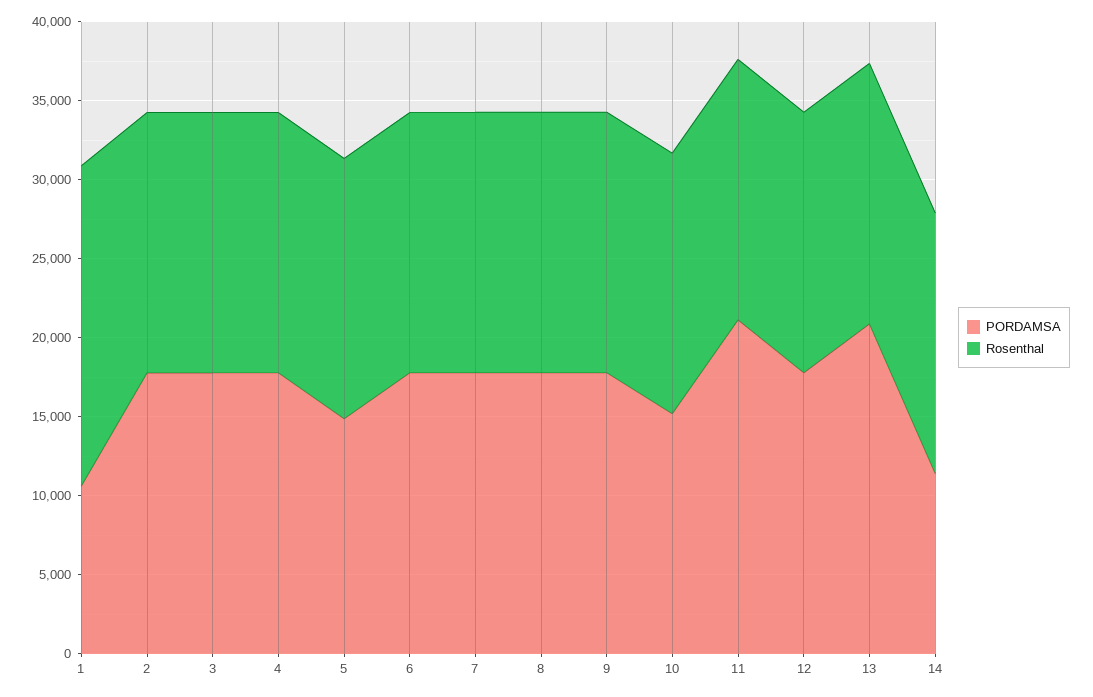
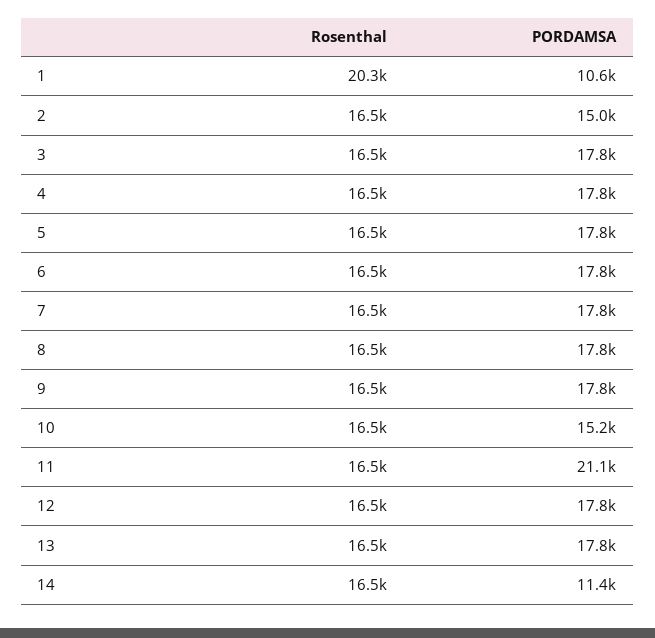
  {
    "PORDAMSA": {
      "1": 10600,
-     "2": 18000,
+     "2": 15000,
      "3": 17800,
      "4": 17800,
-     "5": 15000,
+     "5": 17800,
      "6": 17800,
      "7": 17800,
      "8": 17800,
      "9": 17800,
      "10": 15200,
      "11": 21100,
      "12": 17800,
-     "13": 21000,
+     "13": 17800,
      "14": 11400
    },
    "Rosenthal": {
      "1": 20300,
      "2": 16500,
      "3": 16500,
      "4": 16500,
      "5": 16500,
      "6": 16500,
      "7": 16500,
      "8": 16500,
      "9": 16500,
      "10": 16500,
      "11": 16500,
      "12": 16500,
      "13": 16500,
      "14": 16500
    }
  }

